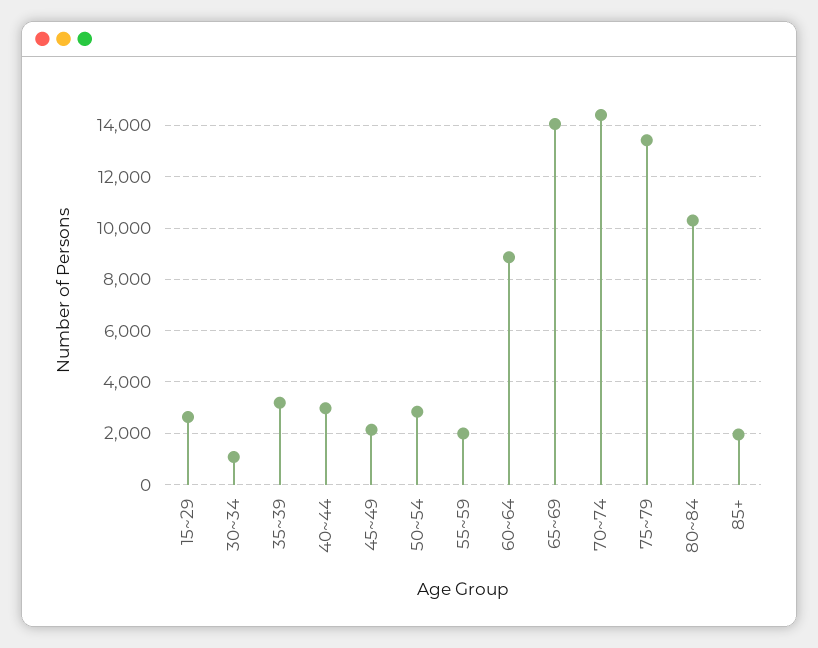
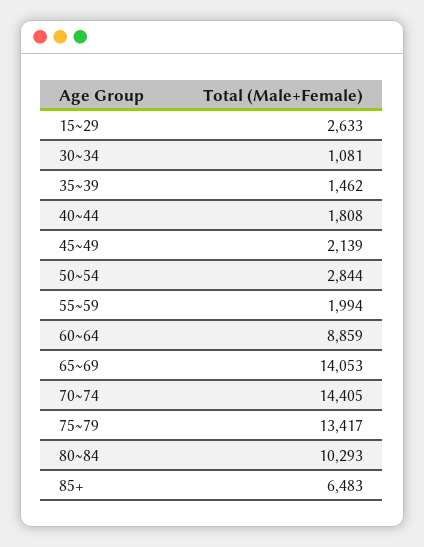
  {
    "15~29": 2633,
    "30~34": 1081,
-   "35~39": 3250,
+   "35~39": 1462,
-   "40~44": 3000,
+   "40~44": 1808,
    "45~49": 2139,
    "50~54": 2844,
    "55~59": 1994,
    "60~64": 8859,
    "65~69": 14053,
    "70~74": 14405,
    "75~79": 13417,
    "80~84": 10293,
-   "85+": 2000
+   "85+": 6483
  }

